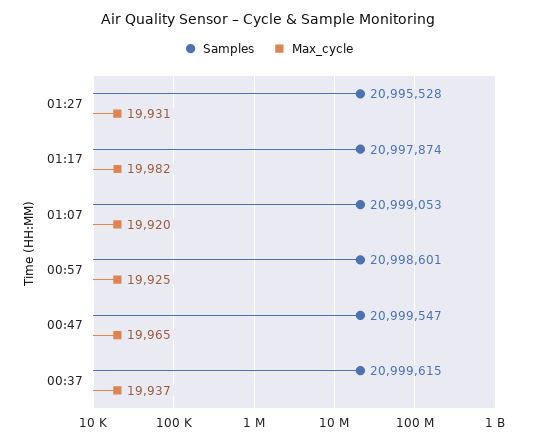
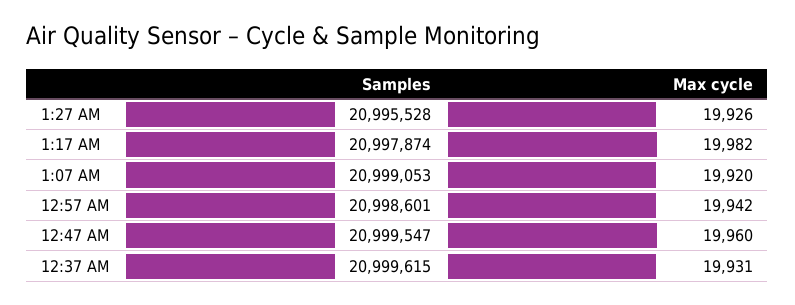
  {
    "Samples": {
      "01:27": 20995528,
      "01:17": 20997874,
      "01:07": 20999053,
      "00:57": 20998601,
      "00:47": 20999547,
      "00:37": 20999615
    },
    "Max_cycle": {
-     "01:27": 19931,
+     "01:27": 19926,
      "01:17": 19982,
      "01:07": 19920,
-     "00:57": 19925,
+     "00:57": 19942,
-     "00:47": 19965,
+     "00:47": 19960,
-     "00:37": 19937
+     "00:37": 19931
    }
  }

